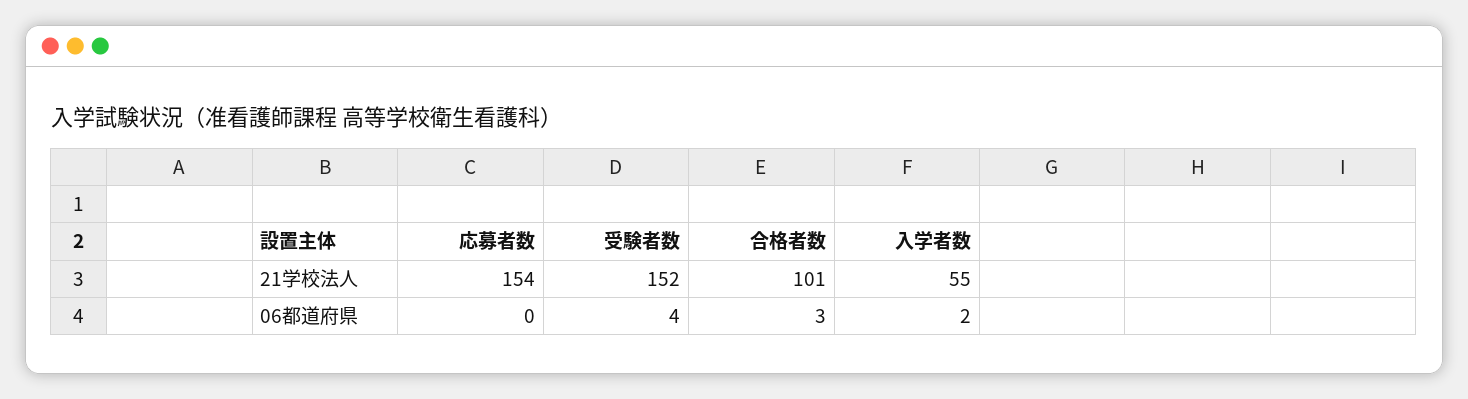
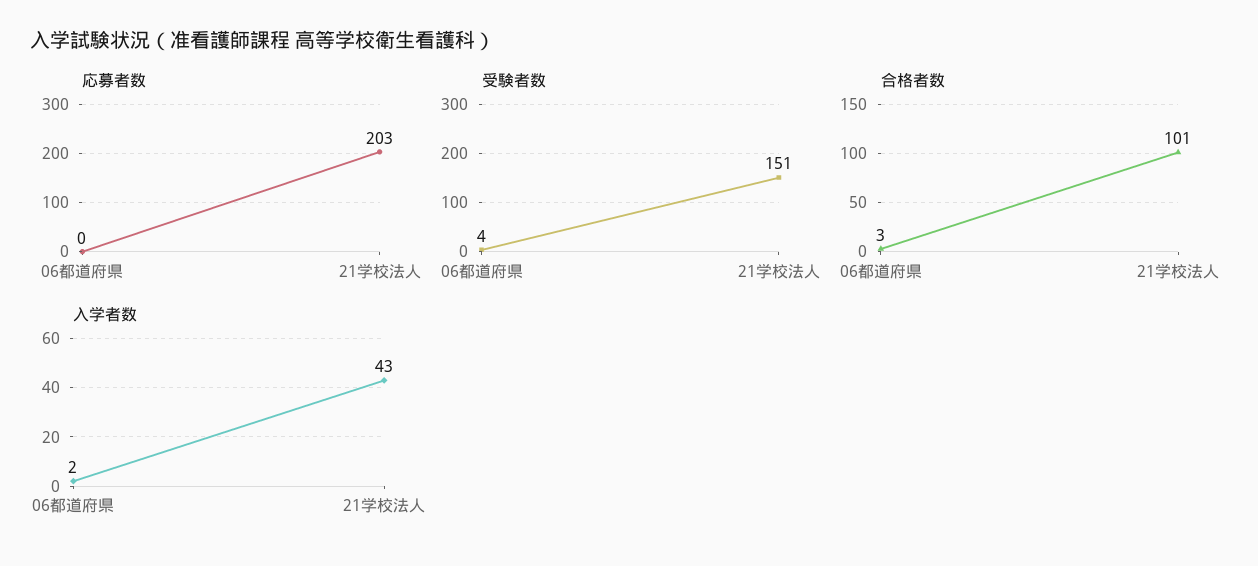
  {
    "応募者数": {
-     "21学校法人": 154,
+     "21学校法人": 203,
      "06都道府県": 0
    },
    "受験者数": {
-     "21学校法人": 152,
+     "21学校法人": 151,
      "06都道府県": 4
    },
    "合格者数": {
      "21学校法人": 101,
      "06都道府県": 3
    },
    "入学者数": {
-     "21学校法人": 55,
+     "21学校法人": 43,
      "06都道府県": 2
    }
  }

